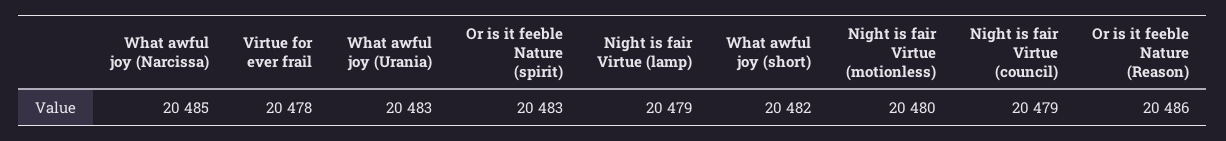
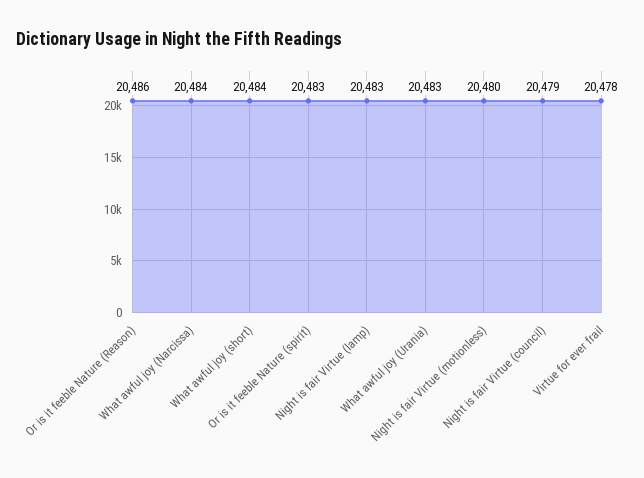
  {
-   "What awful joy (Narcissa)": 20485,
+   "What awful joy (Narcissa)": 20484,
    "Virtue for ever frail": 20478,
    "What awful joy (Urania)": 20483,
    "Or is it feeble Nature (spirit)": 20483,
-   "Night is fair Virtue (lamp)": 20479,
+   "Night is fair Virtue (lamp)": 20483,
-   "What awful joy (short)": 20482,
+   "What awful joy (short)": 20484,
    "Night is fair Virtue (motionless)": 20480,
    "Night is fair Virtue (council)": 20479,
    "Or is it feeble Nature (Reason)": 20486
  }

